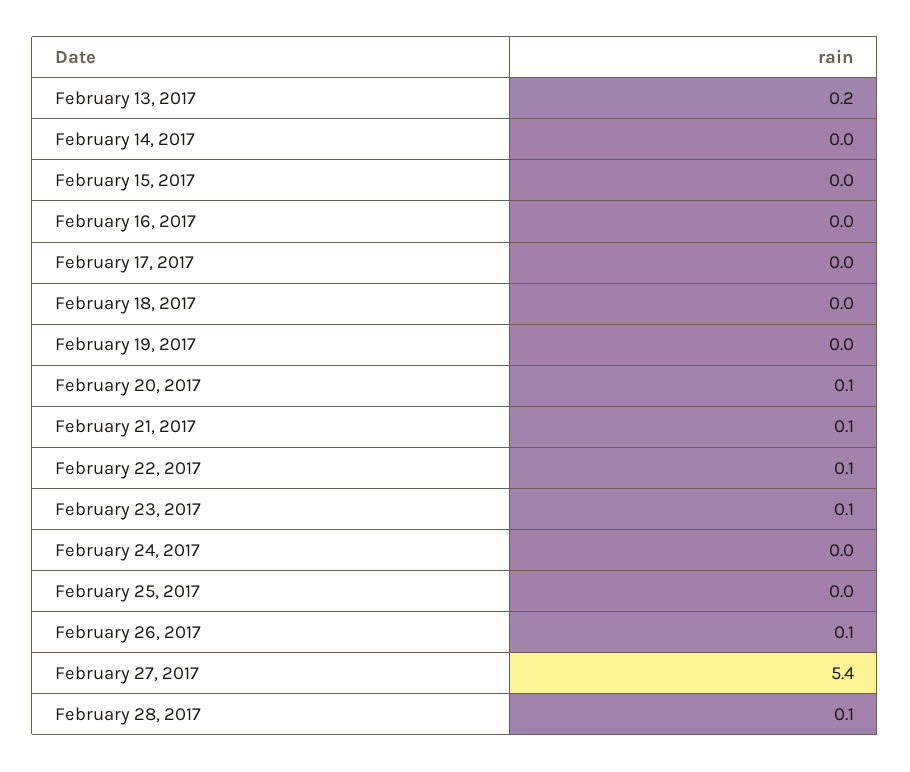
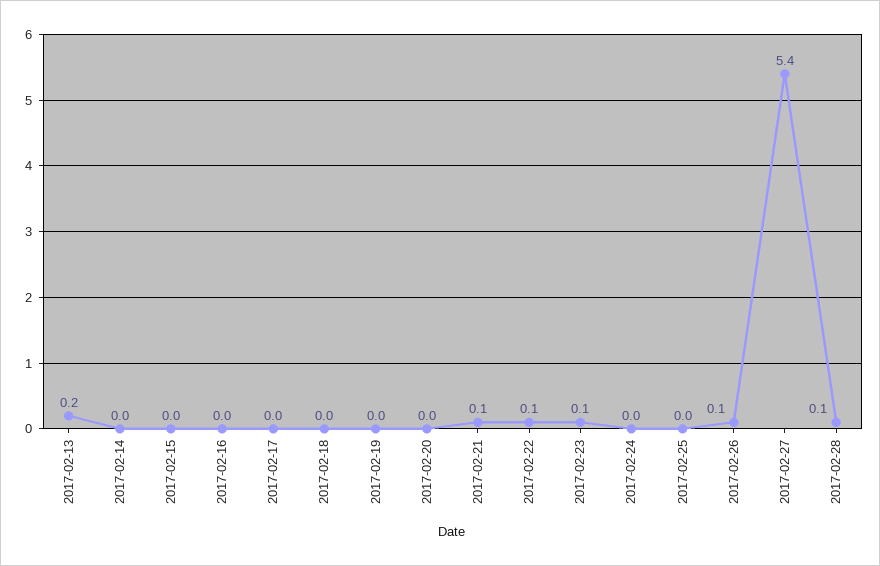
  {
    "February 13, 2017": 0.2,
    "February 14, 2017": 0,
    "February 15, 2017": 0,
    "February 16, 2017": 0,
    "February 17, 2017": 0,
    "February 18, 2017": 0,
    "February 19, 2017": 0,
-   "February 20, 2017": 0.1,
+   "February 20, 2017": 0,
    "February 21, 2017": 0.1,
    "February 22, 2017": 0.1,
    "February 23, 2017": 0.1,
    "February 24, 2017": 0,
    "February 25, 2017": 0,
    "February 26, 2017": 0.1,
    "February 27, 2017": 5.4,
    "February 28, 2017": 0.1
  }

